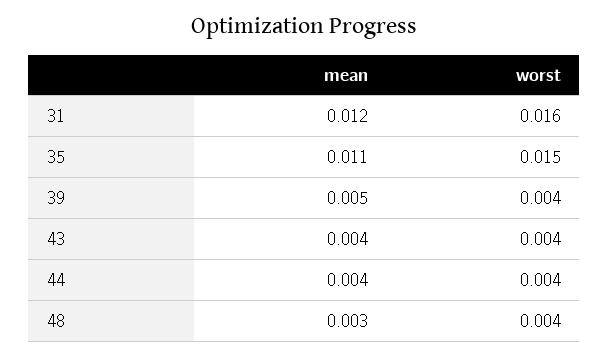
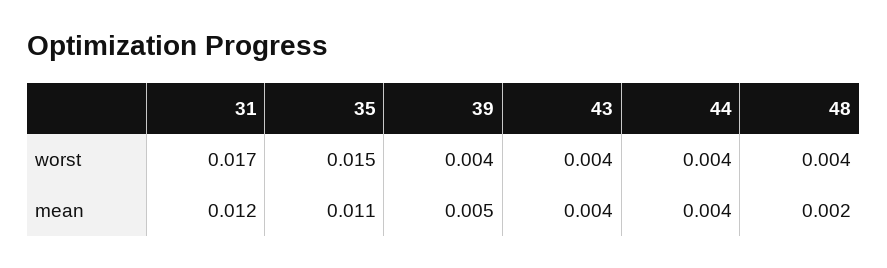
  {
    "mean": {
      "31": 0.012,
      "35": 0.011,
      "39": 0.005,
      "43": 0.004,
      "44": 0.004,
-     "48": 0.003
+     "48": 0.002
    },
    "worst": {
-     "31": 0.016,
+     "31": 0.017,
      "35": 0.015,
      "39": 0.004,
      "43": 0.004,
      "44": 0.004,
      "48": 0.004
    }
  }

